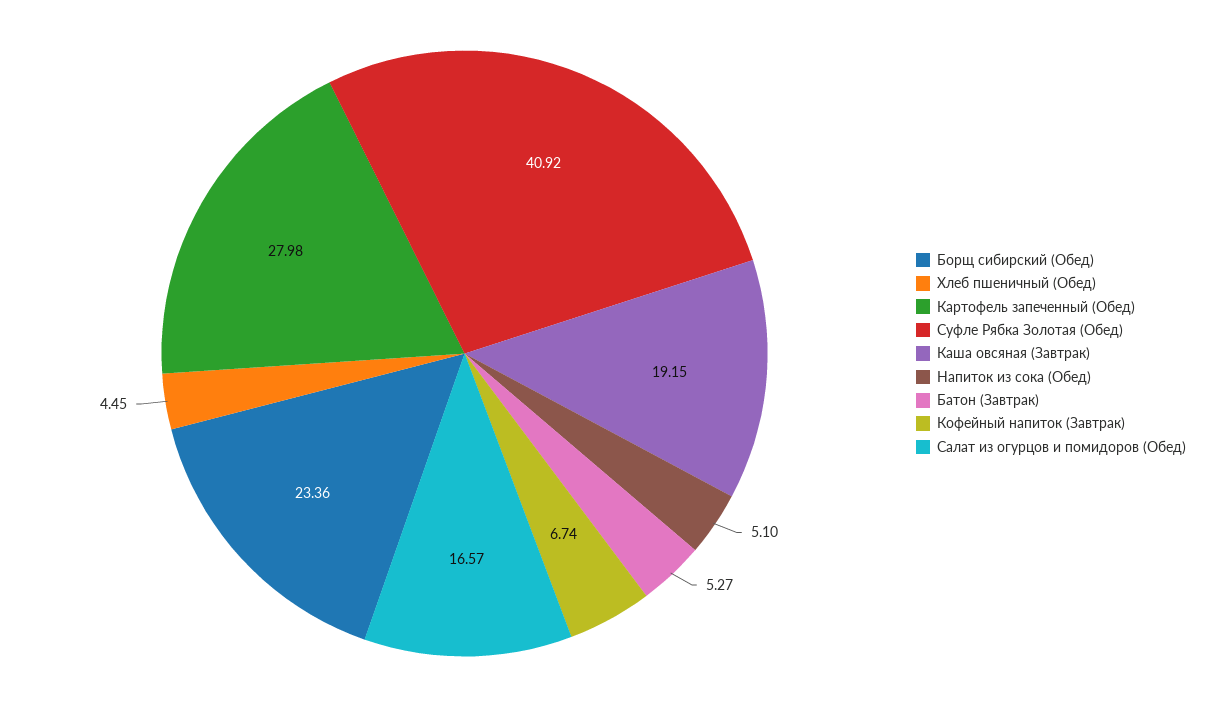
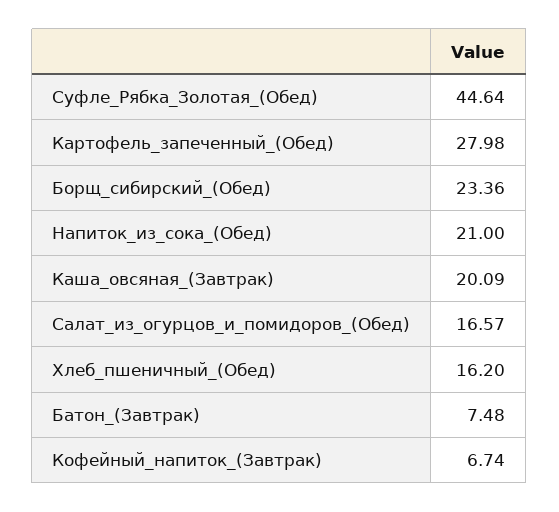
  {
    "Борщ сибирский (Обед)": 23.36,
-   "Хлеб пшеничный (Обед)": 4.45,
+   "Хлеб пшеничный (Обед)": 16.2,
    "Картофель запеченный (Обед)": 27.98,
-   "Суфле Рябка Золотая (Обед)": 40.92,
+   "Суфле Рябка Золотая (Обед)": 44.64,
-   "Каша овсяная (Завтрак)": 19.15,
+   "Каша овсяная (Завтрак)": 20.09,
-   "Напиток из сока (Обед)": 5.1,
+   "Напиток из сока (Обед)": 21,
-   "Батон (Завтрак)": 5.27,
+   "Батон (Завтрак)": 7.48,
    "Кофейный напиток (Завтрак)": 6.74,
    "Салат из огурцов и помидоров (Обед)": 16.57
  }

